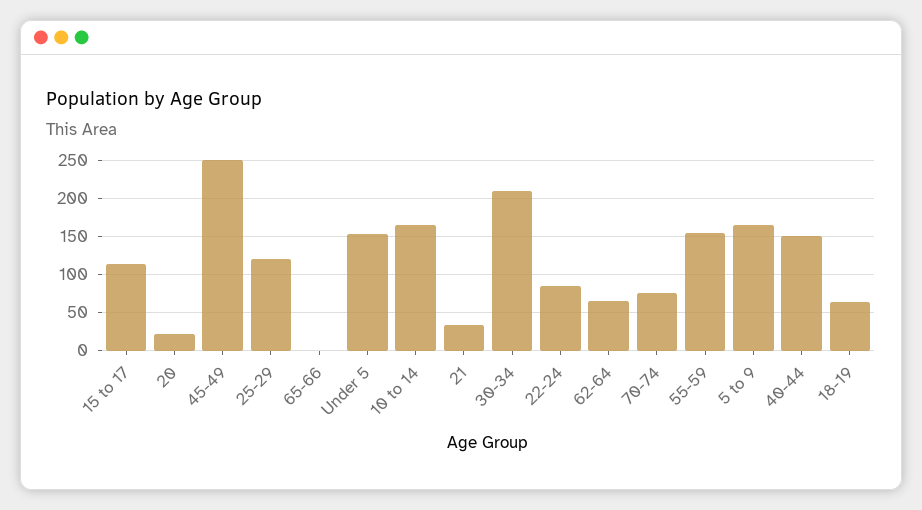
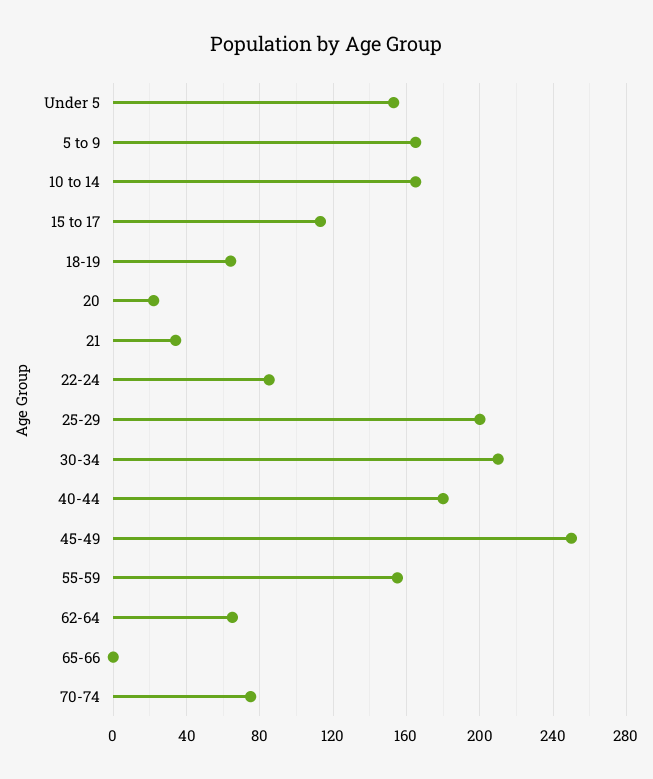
  {
    "15 to 17": 115,
    "20": 20,
    "45-49": 250,
-   "25-29": 120,
+   "25-29": 200,
    "65-66": 0,
    "Under 5": 155,
    "10 to 14": 165,
    "21": 35,
    "30-34": 210,
    "22-24": 85,
    "62-64": 65,
    "70-74": 75,
    "55-59": 155,
    "5 to 9": 165,
-   "40-44": 150,
+   "40-44": 180,
    "18-19": 65
  }

